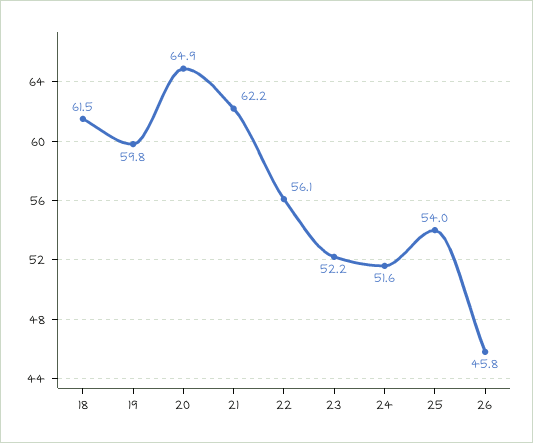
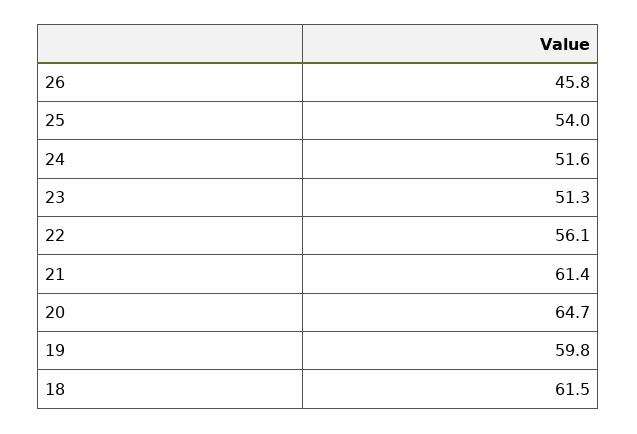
  {
    "18": 61.5,
    "19": 59.8,
-   "20": 64.9,
+   "20": 64.7,
-   "21": 62.2,
+   "21": 61.4,
    "22": 56.1,
-   "23": 52.2,
+   "23": 51.3,
    "24": 51.6,
    "25": 54,
    "26": 45.8
  }

